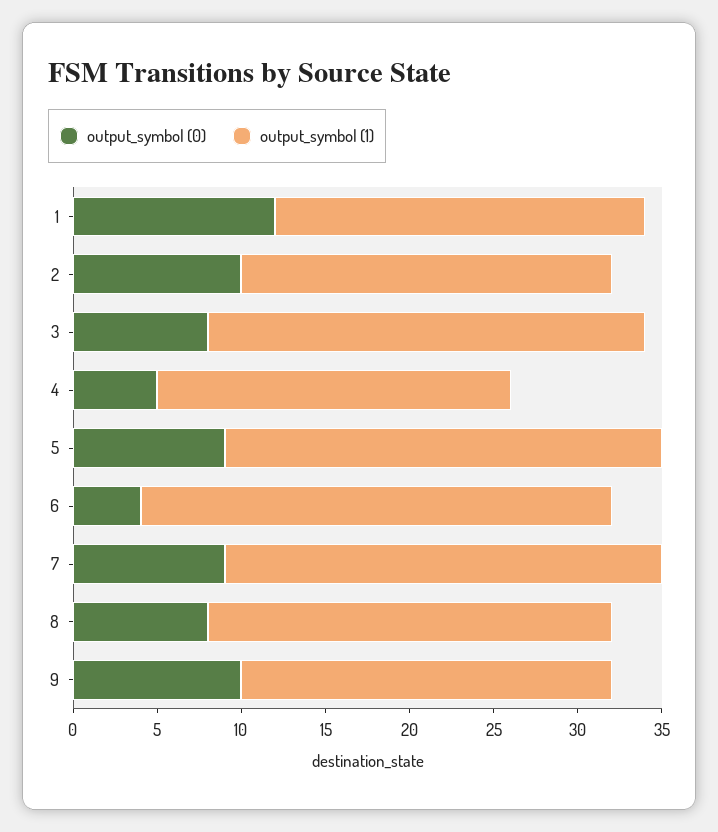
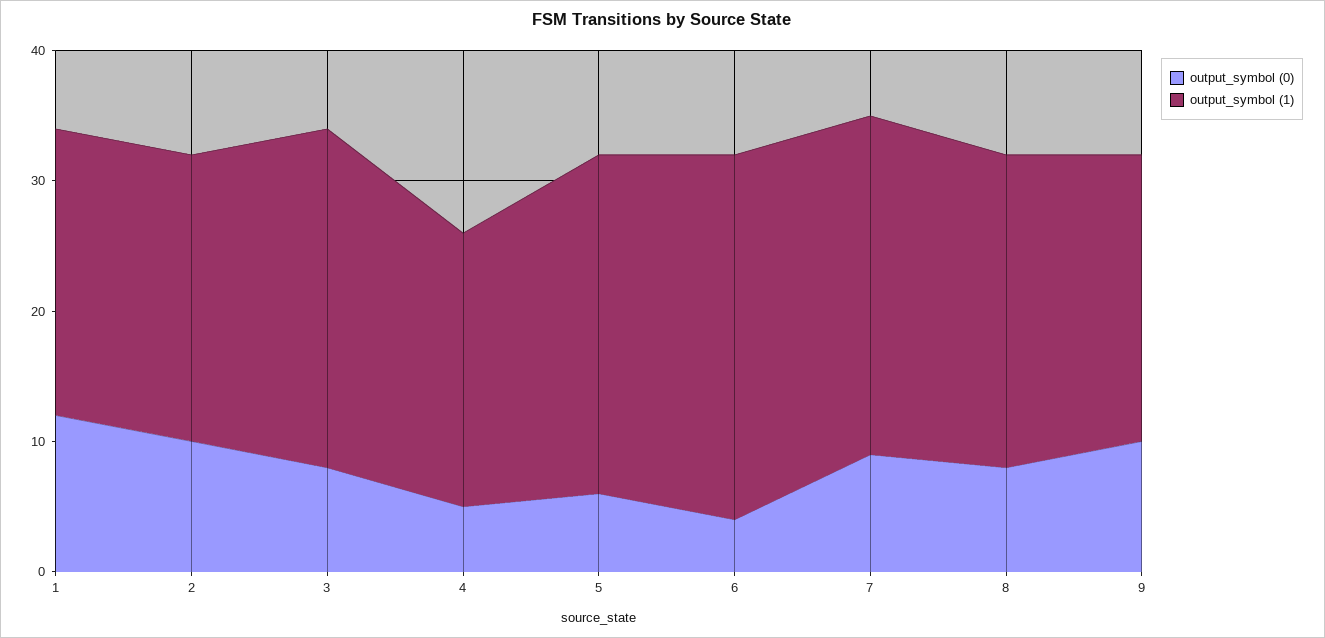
  {
    "output_symbol (0)": {
      "1": 12,
      "2": 10,
      "3": 8,
      "4": 5,
-     "5": 9,
+     "5": 6,
      "6": 4,
      "7": 9,
      "8": 8,
      "9": 10
    },
    "output_symbol (1)": {
      "1": 22,
      "2": 22,
      "3": 26,
      "4": 21,
      "5": 26,
      "6": 28,
      "7": 26,
      "8": 24,
      "9": 22
    }
  }

